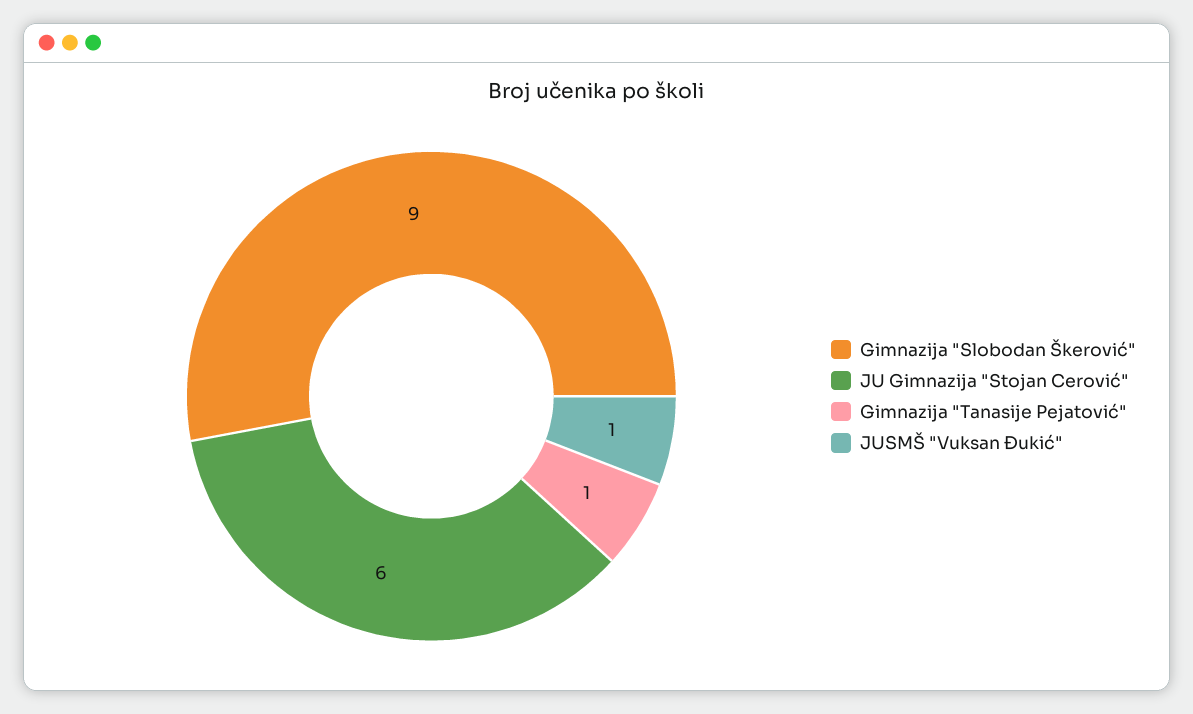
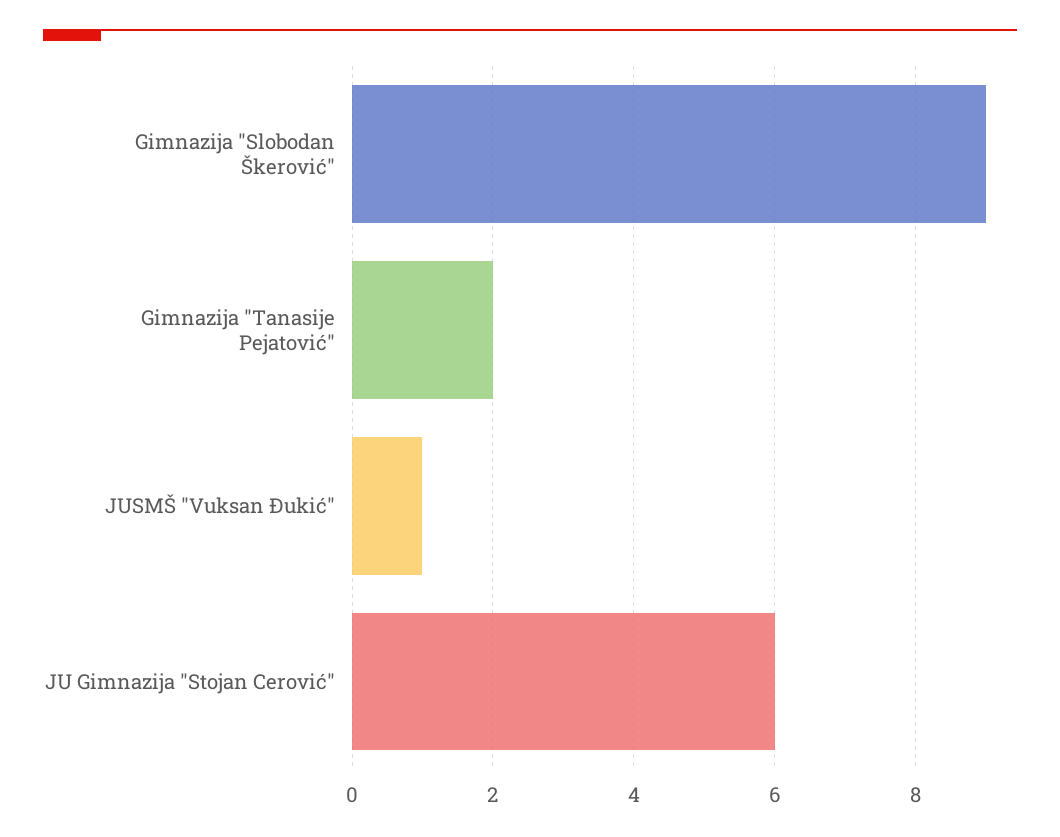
  {
    "Gimnazija \"Slobodan Škerović\"": 9,
    "JU Gimnazija \"Stojan Cerović\"": 6,
-   "Gimnazija \"Tanasije Pejatović\"": 1,
+   "Gimnazija \"Tanasije Pejatović\"": 2,
    "JUSMŠ \"Vuksan Đukić\"": 1
  }

